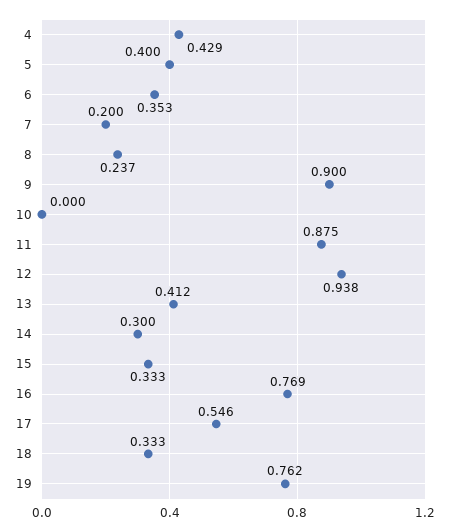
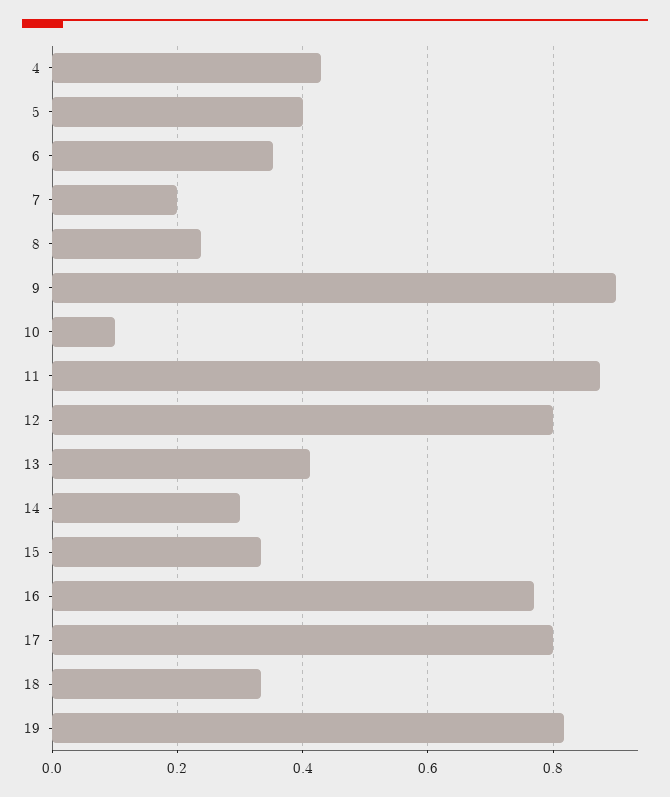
  {
    "4": 0.429,
    "5": 0.4,
    "6": 0.353,
    "7": 0.2,
    "8": 0.237,
    "9": 0.9,
-   "10": 0,
+   "10": 0.1,
    "11": 0.875,
-   "12": 0.938,
+   "12": 0.8,
    "13": 0.412,
    "14": 0.3,
    "15": 0.333,
    "16": 0.769,
-   "17": 0.546,
+   "17": 0.8,
    "18": 0.333,
-   "19": 0.762
+   "19": 0.82
  }

